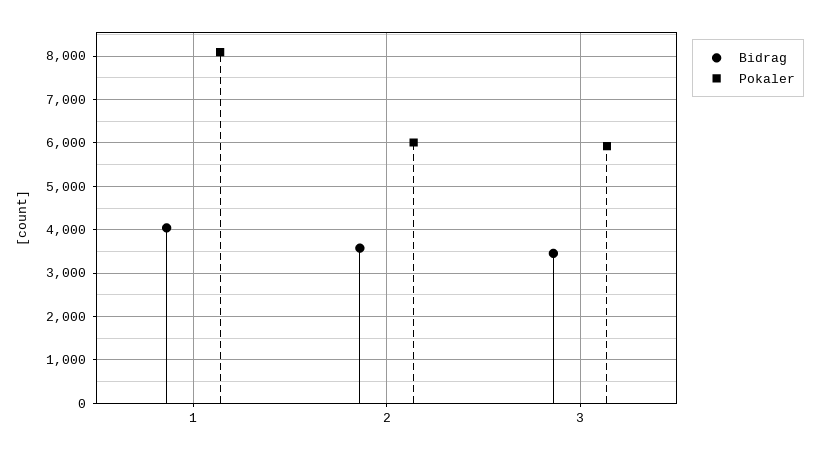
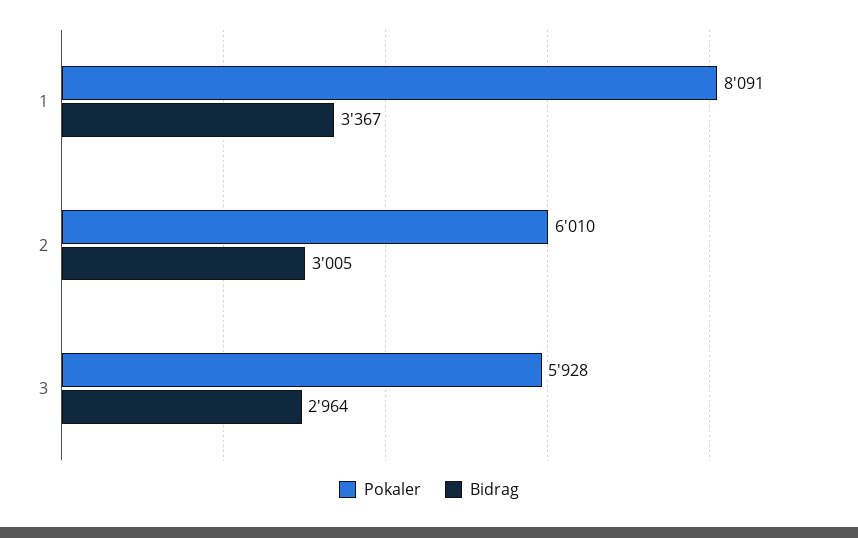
  {
    "Bidrag": {
-     "1": 4000,
+     "1": 3367,
-     "2": 3600,
+     "2": 3005,
-     "3": 3400
+     "3": 2964
    },
    "Pokaler": {
      "1": 8091,
      "2": 6010,
      "3": 5928
    }
  }

